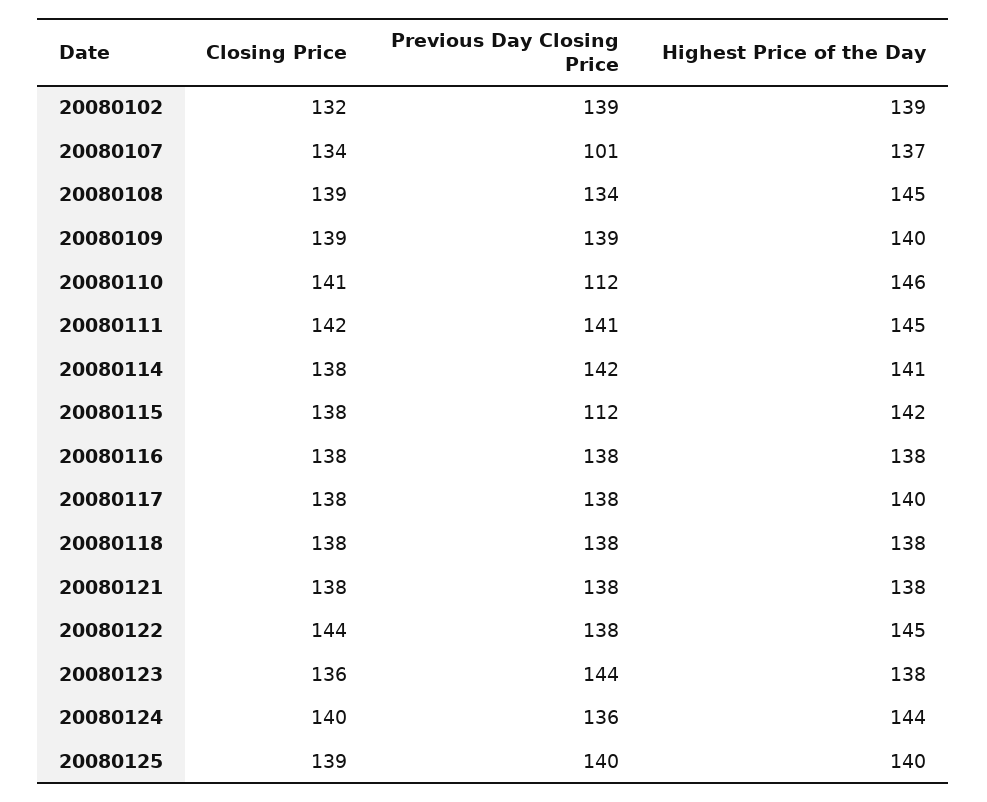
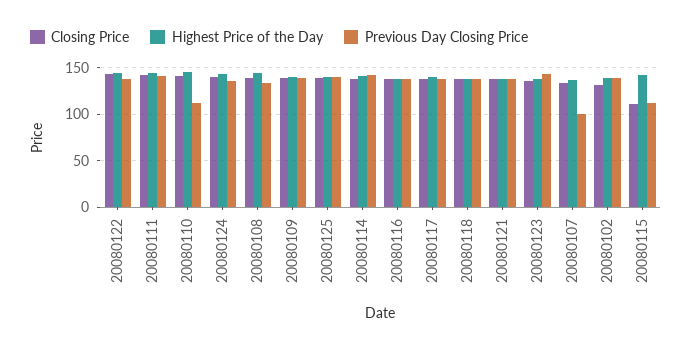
  {
    "Closing Price": {
      "20080102": 132,
      "20080107": 134,
      "20080108": 139,
      "20080109": 139,
      "20080110": 141,
      "20080111": 142,
      "20080114": 138,
-     "20080115": 138,
+     "20080115": 110,
      "20080116": 138,
      "20080117": 138,
      "20080118": 138,
      "20080121": 138,
      "20080122": 144,
      "20080123": 136,
      "20080124": 140,
      "20080125": 139
    },
    "Previous Day Closing Price": {
      "20080102": 139,
      "20080107": 101,
      "20080108": 134,
      "20080109": 139,
      "20080110": 112,
      "20080111": 141,
      "20080114": 142,
      "20080115": 112,
      "20080116": 138,
      "20080117": 138,
      "20080118": 138,
      "20080121": 138,
      "20080122": 138,
      "20080123": 144,
      "20080124": 136,
      "20080125": 140
    },
    "Highest Price of the Day": {
      "20080102": 139,
      "20080107": 137,
      "20080108": 145,
      "20080109": 140,
      "20080110": 146,
      "20080111": 145,
      "20080114": 141,
      "20080115": 142,
      "20080116": 138,
      "20080117": 140,
      "20080118": 138,
      "20080121": 138,
      "20080122": 145,
      "20080123": 138,
      "20080124": 144,
      "20080125": 140
    }
  }

